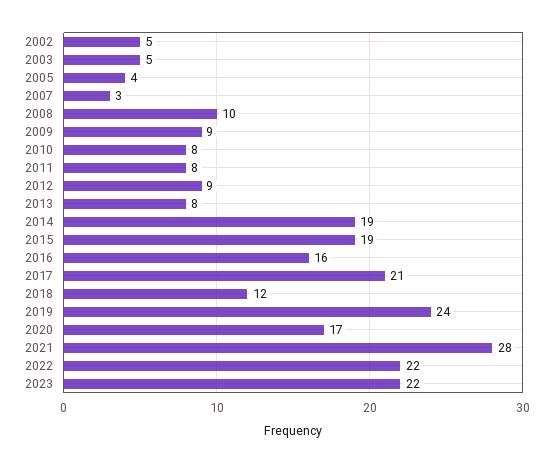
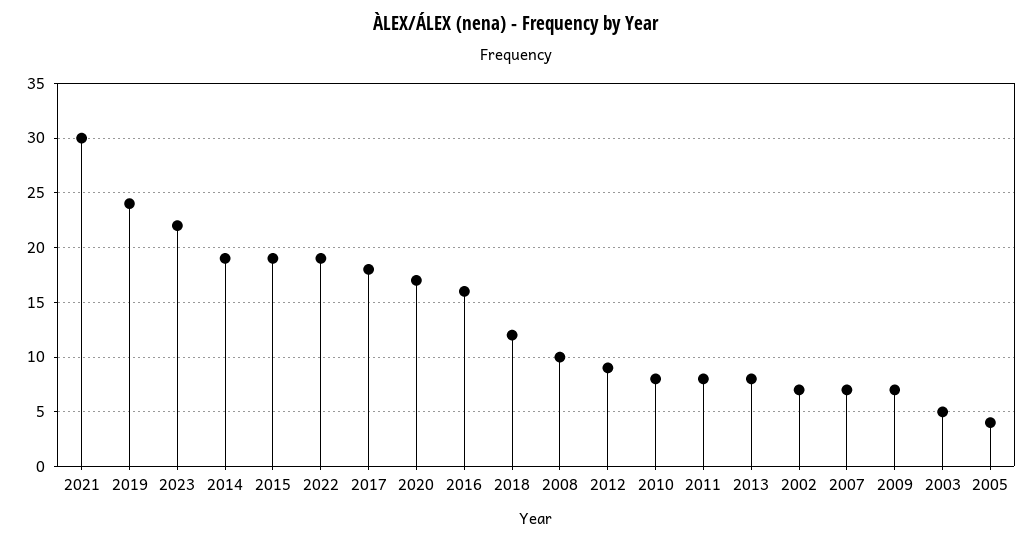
  {
-   "2002": 5,
+   "2002": 7,
    "2003": 5,
    "2005": 4,
-   "2007": 3,
+   "2007": 7,
    "2008": 10,
-   "2009": 9,
+   "2009": 7,
    "2010": 8,
    "2011": 8,
    "2012": 9,
    "2013": 8,
    "2014": 19,
    "2015": 19,
    "2016": 16,
-   "2017": 21,
+   "2017": 18,
    "2018": 12,
    "2019": 24,
    "2020": 17,
-   "2021": 28,
+   "2021": 30,
-   "2022": 22,
+   "2022": 19,
    "2023": 22
  }

